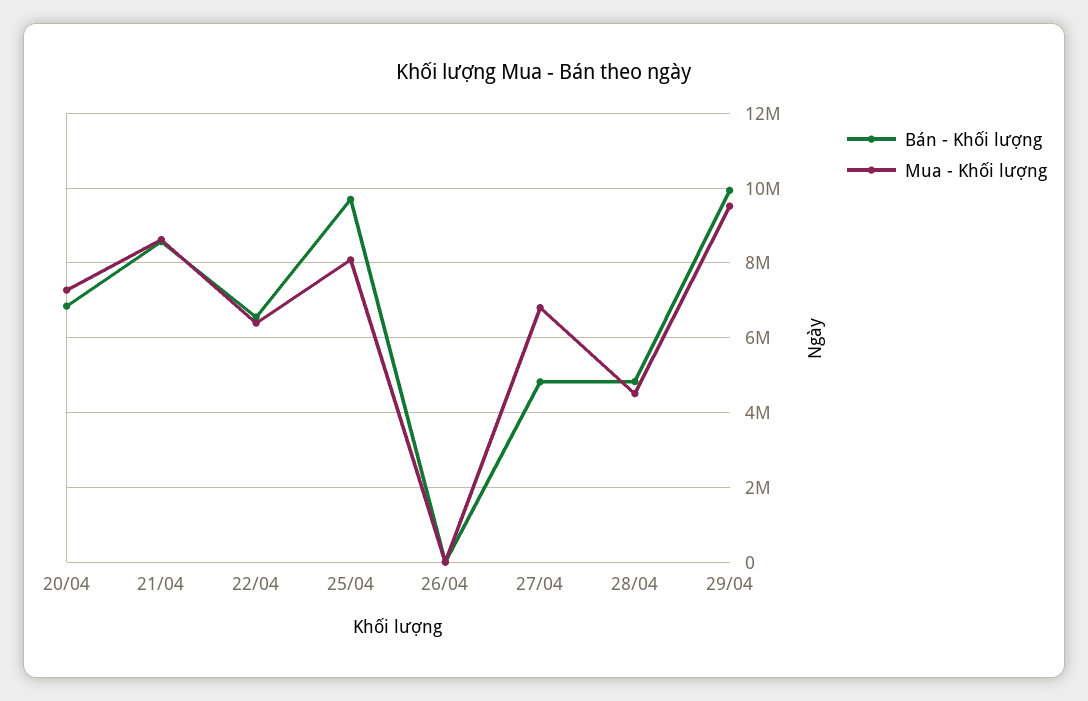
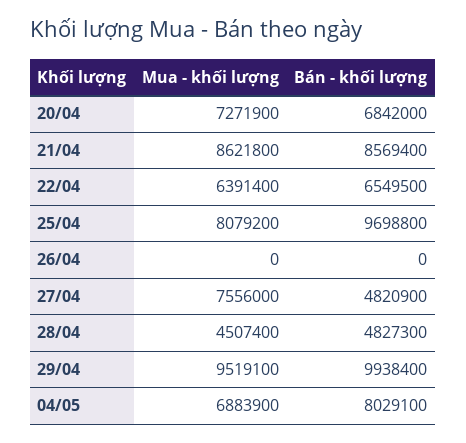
  {
    "Bán - Khối lượng": {
      "20/04": 6842000,
      "21/04": 8569400,
      "22/04": 6549500,
      "25/04": 9698800,
      "26/04": 0,
      "27/04": 4820900,
      "28/04": 4827300,
-     "29/04": 9938400
+     "29/04": 9938400,
+     "04/05": 8029100
    },
    "Mua - Khối lượng": {
      "20/04": 7271900,
      "21/04": 8621800,
      "22/04": 6391400,
      "25/04": 8079200,
      "26/04": 0,
-     "27/04": 6800000,
+     "27/04": 7556000,
      "28/04": 4507400,
-     "29/04": 9519100
+     "29/04": 9519100,
+     "04/05": 6883900
    }
  }

